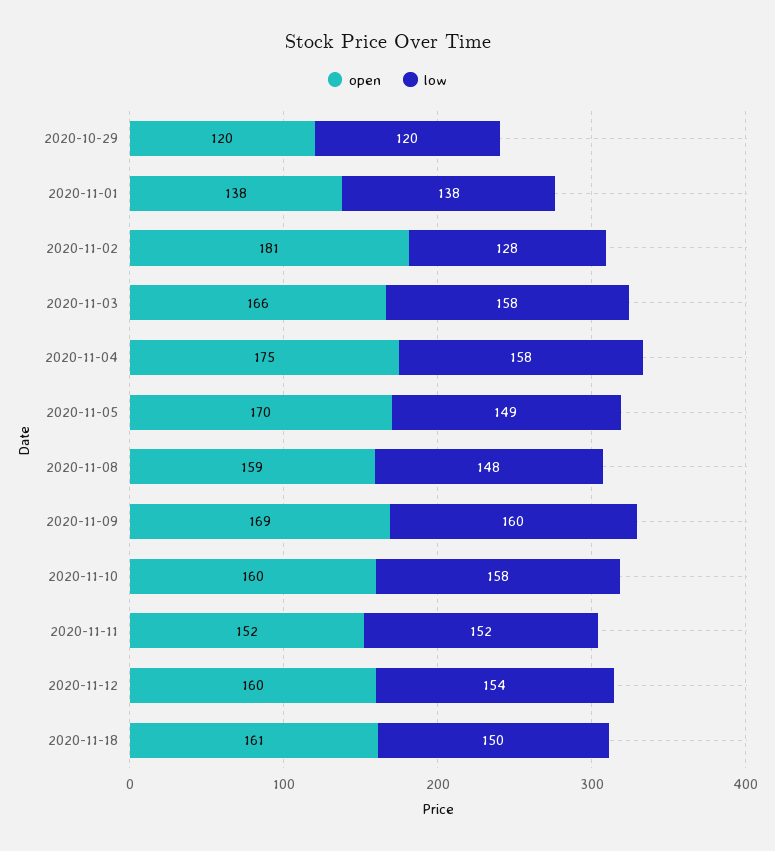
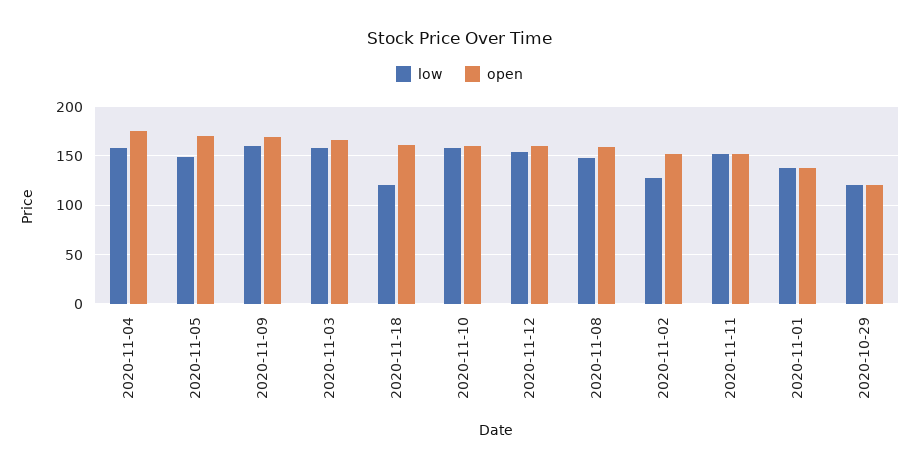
  {
    "open": {
      "2020-10-29": 120,
      "2020-11-01": 138,
-     "2020-11-02": 181,
+     "2020-11-02": 150,
      "2020-11-03": 166,
      "2020-11-04": 175,
      "2020-11-05": 170,
      "2020-11-08": 159,
      "2020-11-09": 169,
      "2020-11-10": 160,
      "2020-11-11": 152,
      "2020-11-12": 160,
      "2020-11-18": 161
    },
    "low": {
      "2020-10-29": 120,
      "2020-11-01": 138,
      "2020-11-02": 128,
      "2020-11-03": 158,
      "2020-11-04": 158,
      "2020-11-05": 149,
      "2020-11-08": 148,
      "2020-11-09": 160,
      "2020-11-10": 158,
      "2020-11-11": 152,
      "2020-11-12": 154,
-     "2020-11-18": 150
+     "2020-11-18": 120
    }
  }

